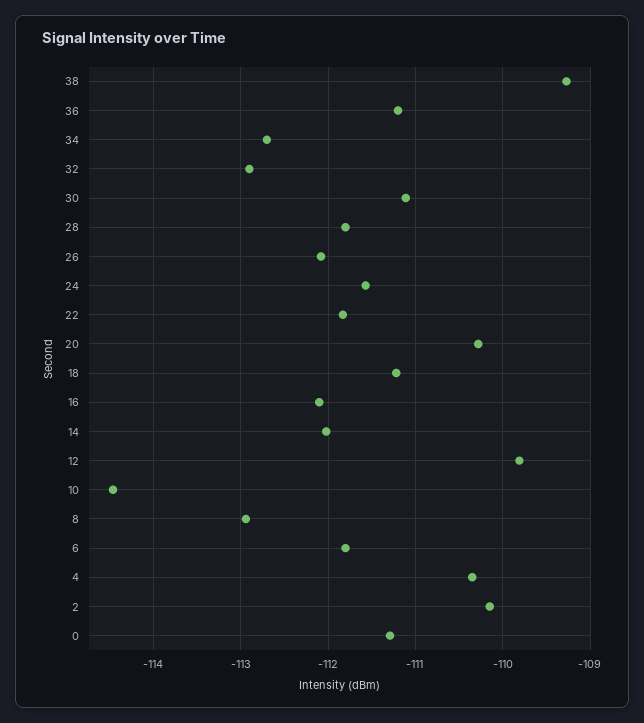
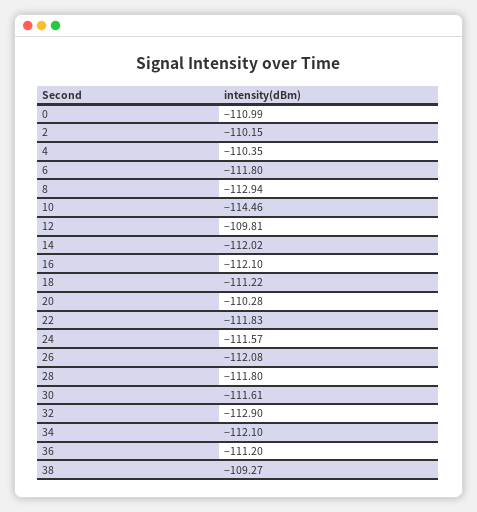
  {
    "38": -109.27,
    "36": -111.2,
-   "34": -112.7,
+   "34": -112.1,
    "32": -112.9,
-   "30": -111.1,
+   "30": -111.61,
    "28": -111.8,
    "26": -112.08,
    "24": -111.57,
    "22": -111.83,
    "20": -110.28,
    "18": -111.22,
    "16": -112.1,
    "14": -112.02,
    "12": -109.81,
    "10": -114.46,
    "8": -112.94,
    "6": -111.8,
    "4": -110.35,
    "2": -110.15,
-   "0": -111.3
+   "0": -110.99
  }

